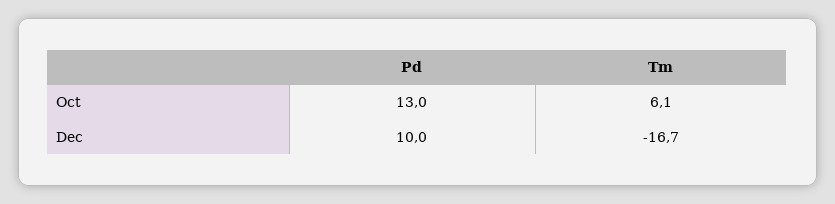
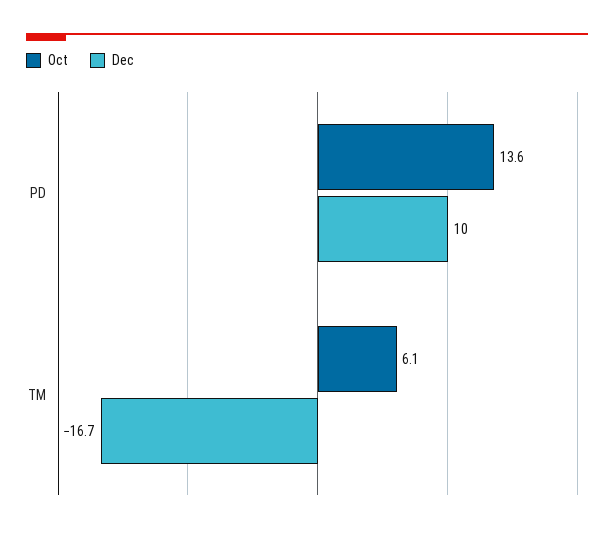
  {
    "Oct": {
-     "Pd": 13,
+     "Pd": 13.6,
      "Tm": 6.1
    },
    "Dec": {
      "Pd": 10,
      "Tm": -16.7
    }
  }

